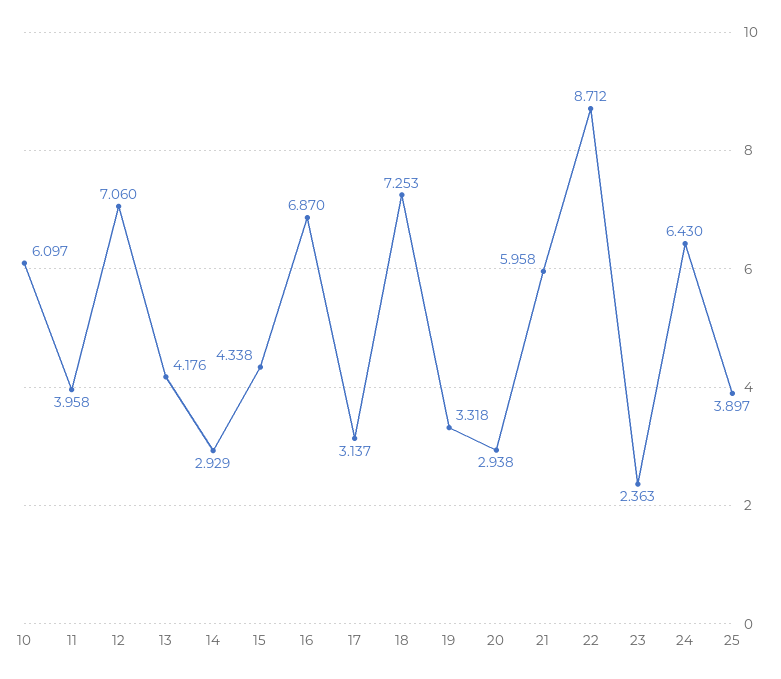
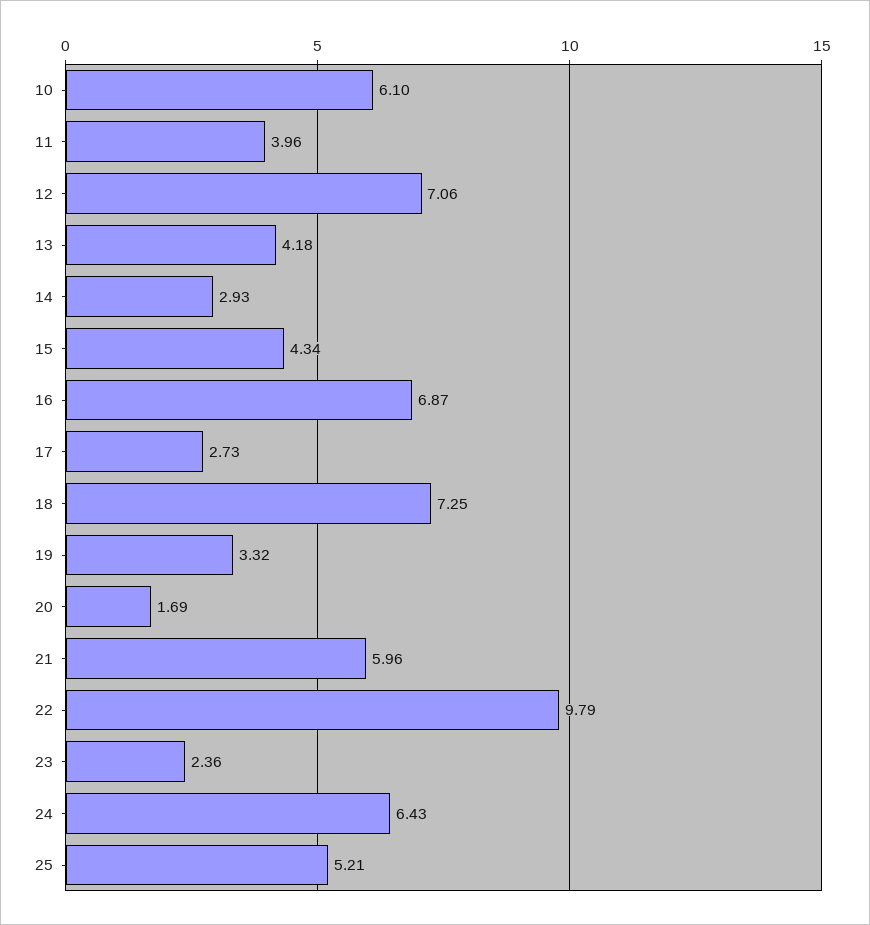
  {
    "10": 6.097,
    "11": 3.958,
    "12": 7.06,
    "13": 4.176,
    "14": 2.929,
    "15": 4.338,
    "16": 6.87,
-   "17": 3.137,
+   "17": 2.73,
    "18": 7.253,
    "19": 3.318,
-   "20": 2.938,
+   "20": 1.69,
    "21": 5.958,
-   "22": 8.712,
+   "22": 9.79,
    "23": 2.363,
    "24": 6.43,
-   "25": 3.897
+   "25": 5.21
  }

